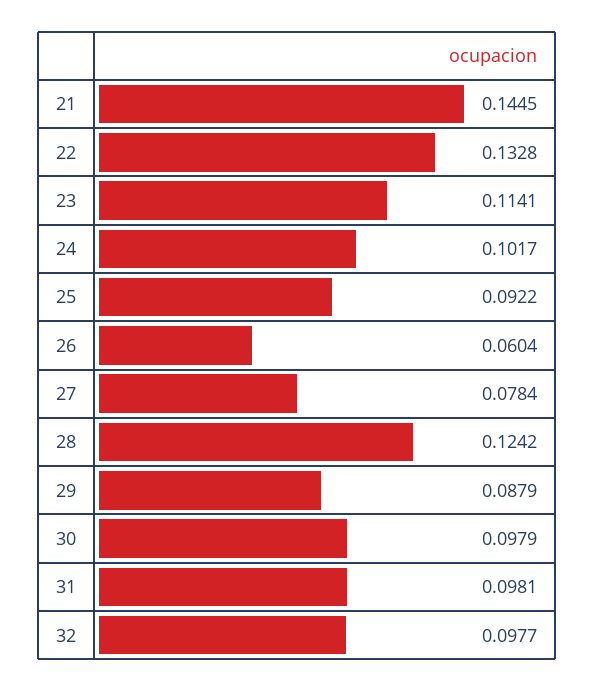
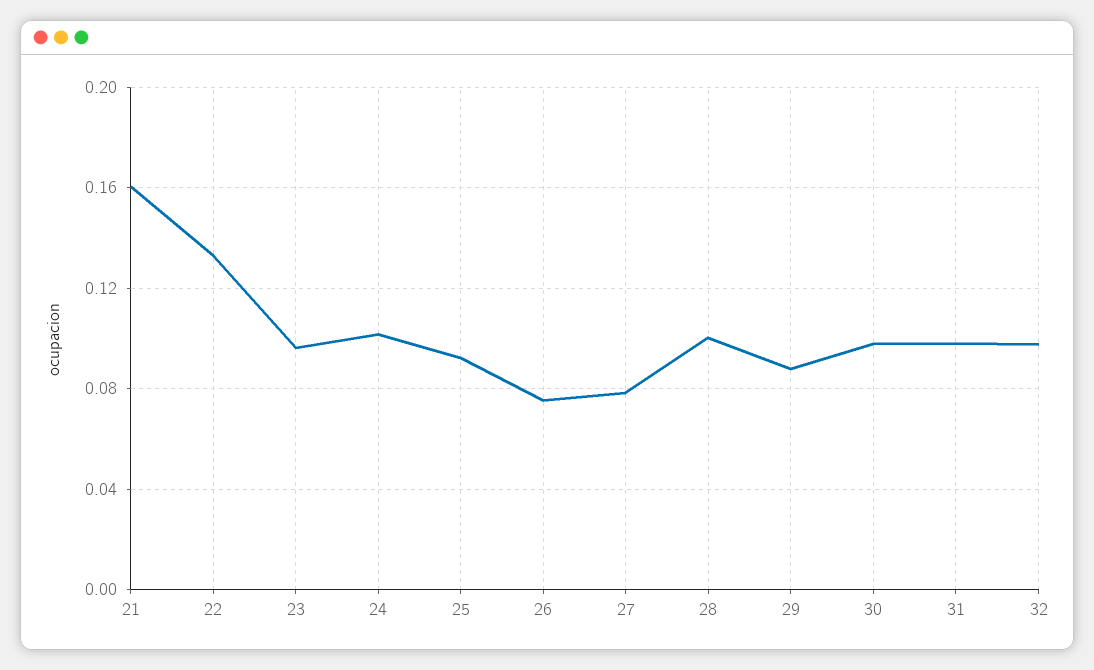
  {
-   "21": 0.1445,
+   "21": 0.16,
    "22": 0.1328,
-   "23": 0.1141,
+   "23": 0.095,
    "24": 0.1017,
    "25": 0.0922,
-   "26": 0.0604,
+   "26": 0.075,
    "27": 0.0784,
-   "28": 0.1242,
+   "28": 0.1,
    "29": 0.0879,
    "30": 0.0979,
    "31": 0.0981,
    "32": 0.0977
  }

